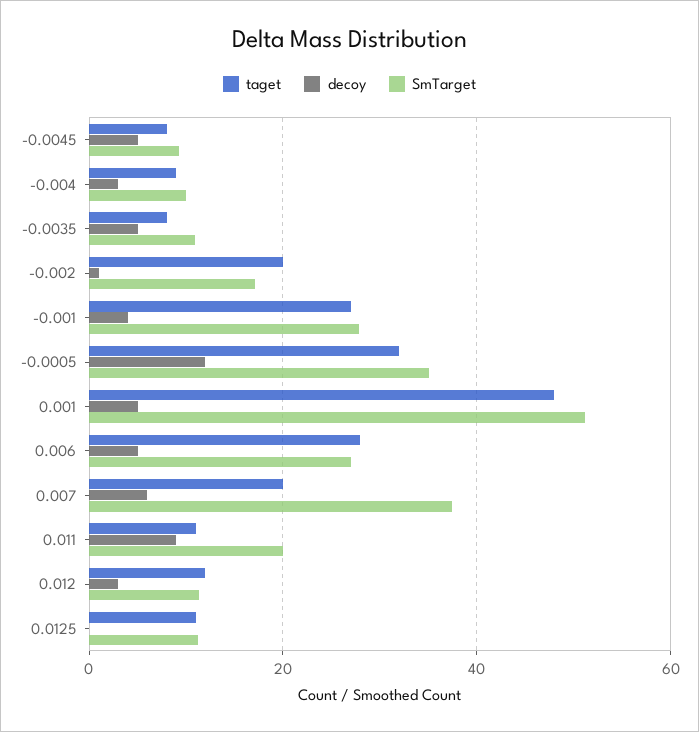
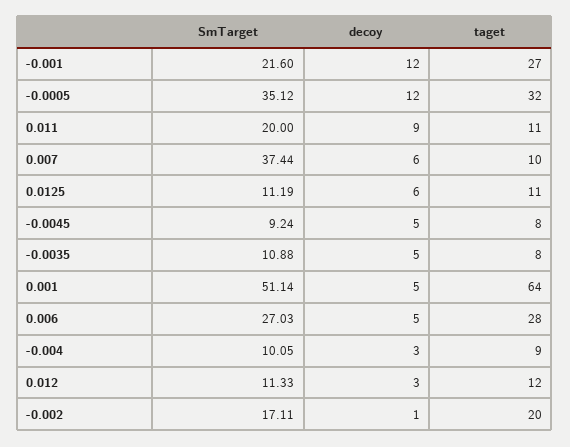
  {
    "taget": {
      "-0.0045": 8,
      "-0.004": 9,
      "-0.0035": 8,
      "-0.002": 20,
      "-0.001": 27,
      "-0.0005": 32,
-     "0.001": 48,
+     "0.001": 64,
      "0.006": 28,
-     "0.007": 20,
+     "0.007": 10,
      "0.011": 11,
      "0.012": 12,
      "0.0125": 11
    },
    "decoy": {
      "-0.0045": 5,
      "-0.004": 3,
      "-0.0035": 5,
      "-0.002": 1,
-     "-0.001": 4,
+     "-0.001": 12,
      "-0.0005": 12,
      "0.001": 5,
      "0.006": 5,
      "0.007": 6,
      "0.011": 9,
      "0.012": 3,
-     "0.0125": 0
+     "0.0125": 6
    },
    "SmTarget": {
      "-0.0045": 9.24,
      "-0.004": 10.05,
      "-0.0035": 10.88,
      "-0.002": 17.11,
-     "-0.001": 28,
+     "-0.001": 21.6,
      "-0.0005": 35.12,
      "0.001": 51.14,
      "0.006": 27.03,
      "0.007": 37.44,
      "0.011": 20,
      "0.012": 11.33,
      "0.0125": 11.19
    }
  }

